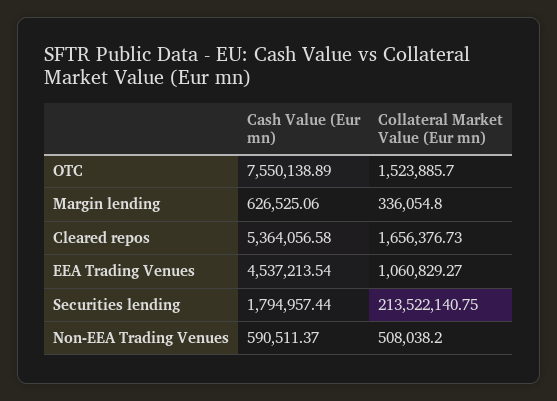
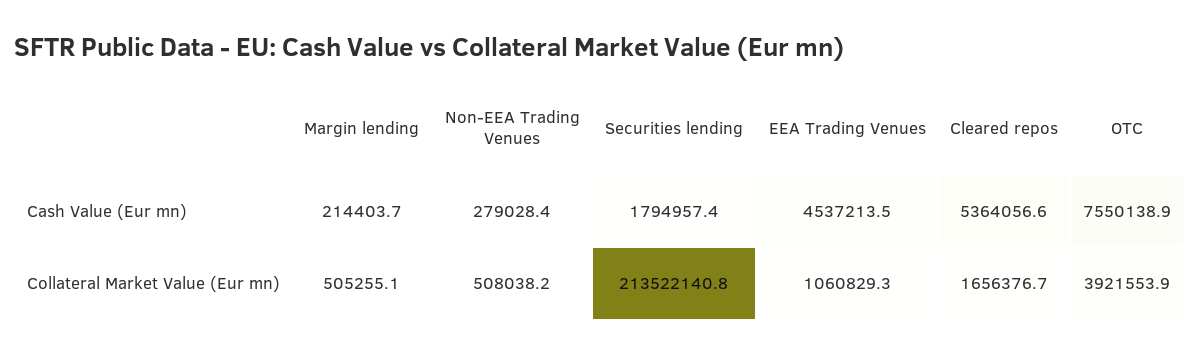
  {
    "Cash Value (Eur mn)": {
      "OTC": 7550138.89,
-     "Margin lending": 626525.06,
+     "Margin lending": 214403.7,
      "Cleared repos": 5364056.58,
      "EEA Trading Venues": 4537213.54,
      "Securities lending": 1794957.44,
-     "Non-EEA Trading Venues": 590511.37
+     "Non-EEA Trading Venues": 279028.4
    },
    "Collateral Market Value (Eur mn)": {
-     "OTC": 1523885.7,
+     "OTC": 3921553.9,
-     "Margin lending": 336054.8,
+     "Margin lending": 505255.1,
      "Cleared repos": 1656376.73,
      "EEA Trading Venues": 1060829.27,
      "Securities lending": 213522140.75,
      "Non-EEA Trading Venues": 508038.2
    }
  }

